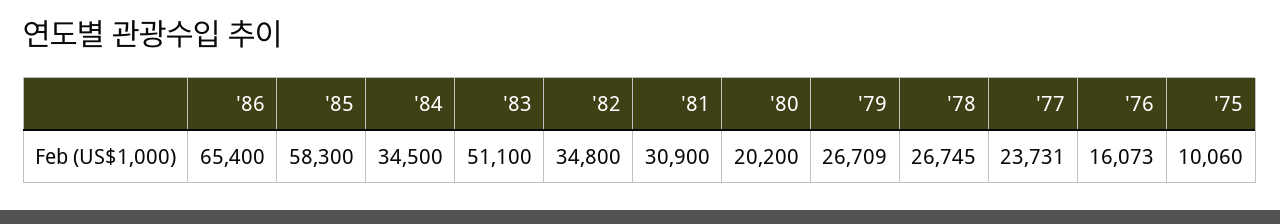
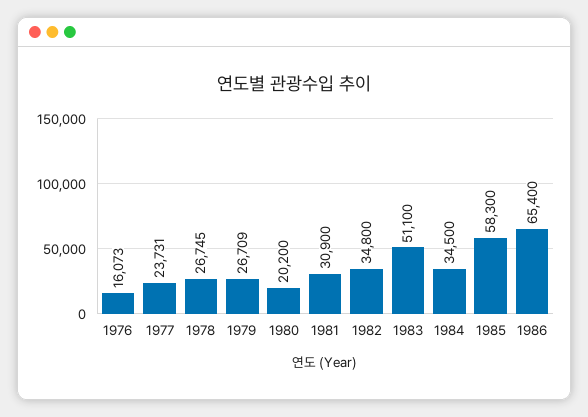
  {
    "'86": 65400,
    "'85": 58300,
    "'84": 34500,
    "'83": 51100,
    "'82": 34800,
    "'81": 30900,
    "'80": 20200,
    "'79": 26709,
    "'78": 26745,
    "'77": 23731,
-   "'76": 16073,
+   "'76": 16073
-   "'75": 10060
  }

